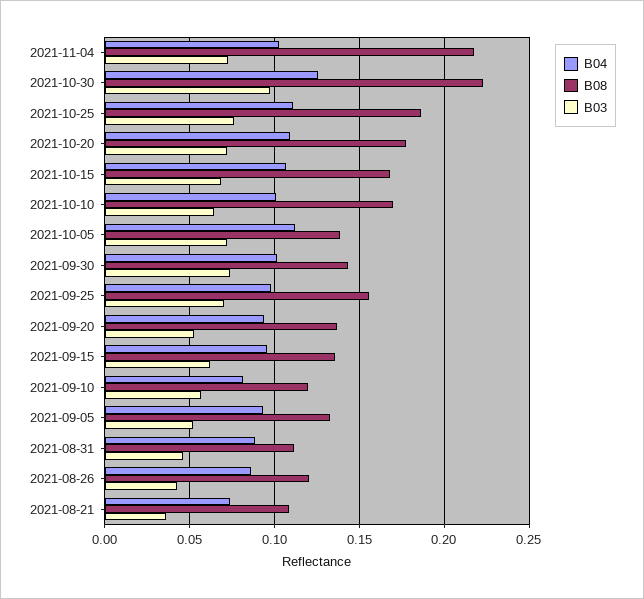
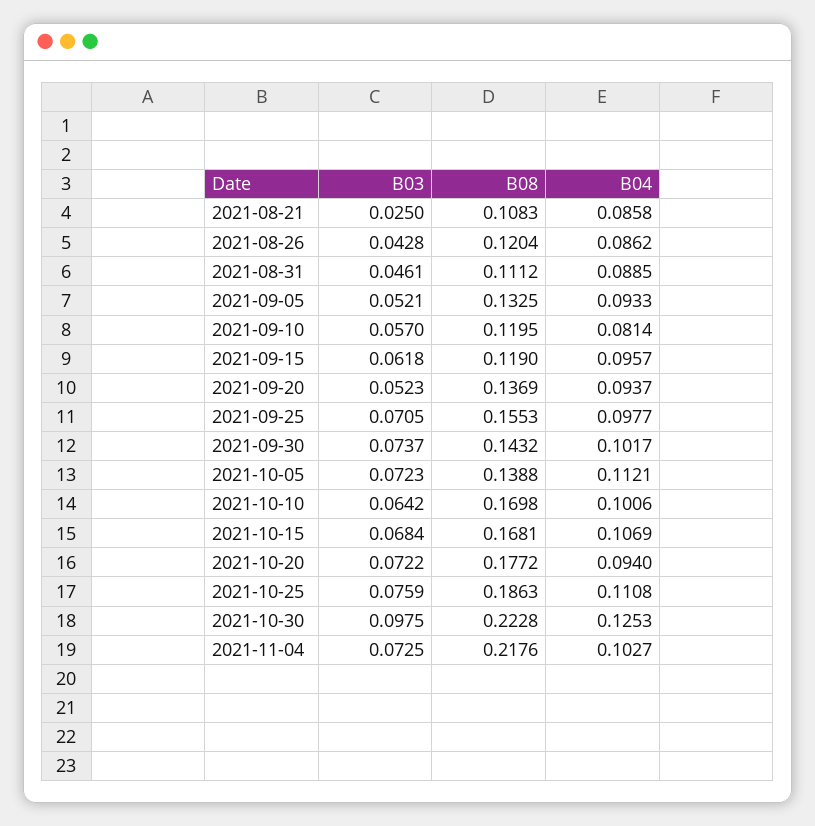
  {
    "B04": {
      "2021-11-04": 0.1027,
      "2021-10-30": 0.1253,
      "2021-10-25": 0.1108,
-     "2021-10-20": 0.11,
+     "2021-10-20": 0.094,
      "2021-10-15": 0.1069,
      "2021-10-10": 0.1006,
      "2021-10-05": 0.1121,
      "2021-09-30": 0.1017,
      "2021-09-25": 0.0977,
      "2021-09-20": 0.0937,
      "2021-09-15": 0.0957,
      "2021-09-10": 0.0814,
      "2021-09-05": 0.0933,
      "2021-08-31": 0.0885,
      "2021-08-26": 0.0862,
-     "2021-08-21": 0.075
+     "2021-08-21": 0.0858
    },
    "B08": {
      "2021-11-04": 0.2176,
      "2021-10-30": 0.2228,
      "2021-10-25": 0.1863,
      "2021-10-20": 0.1772,
      "2021-10-15": 0.1681,
      "2021-10-10": 0.1698,
      "2021-10-05": 0.1388,
      "2021-09-30": 0.1432,
      "2021-09-25": 0.1553,
      "2021-09-20": 0.1369,
-     "2021-09-15": 0.135,
+     "2021-09-15": 0.119,
      "2021-09-10": 0.1195,
      "2021-09-05": 0.1325,
      "2021-08-31": 0.1112,
      "2021-08-26": 0.1204,
      "2021-08-21": 0.1083
    },
    "B03": {
      "2021-11-04": 0.0725,
      "2021-10-30": 0.0975,
      "2021-10-25": 0.0759,
      "2021-10-20": 0.0722,
      "2021-10-15": 0.0684,
      "2021-10-10": 0.0642,
      "2021-10-05": 0.0723,
      "2021-09-30": 0.0737,
      "2021-09-25": 0.0705,
      "2021-09-20": 0.0523,
      "2021-09-15": 0.0618,
      "2021-09-10": 0.057,
      "2021-09-05": 0.0521,
      "2021-08-31": 0.0461,
      "2021-08-26": 0.0428,
-     "2021-08-21": 0.035
+     "2021-08-21": 0.025
    }
  }

